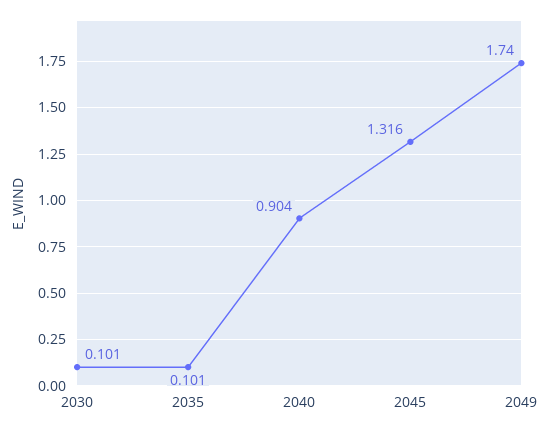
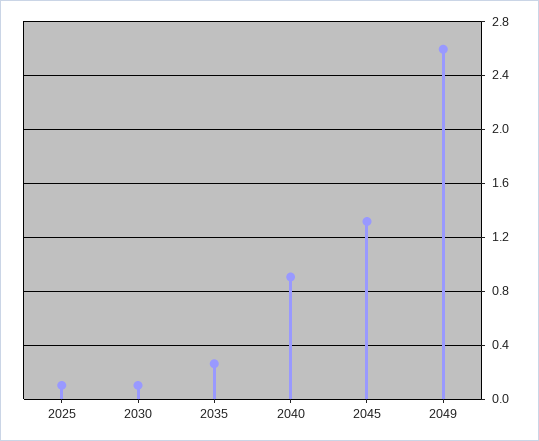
  {
    "2030": 0.101,
-   "2035": 0.101,
+   "2035": 0.25,
    "2040": 0.904,
    "2045": 1.316,
-   "2049": 1.74
+   "2049": 2.6,
+   "2025": 0.1
  }

